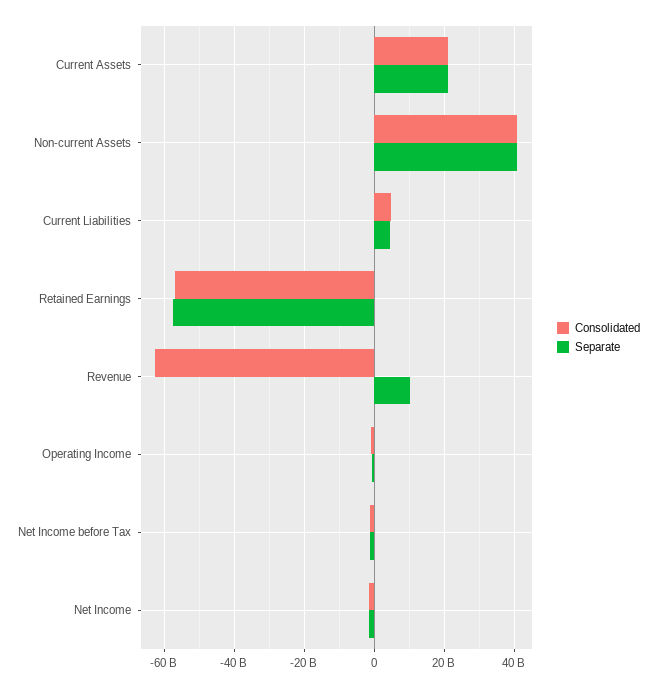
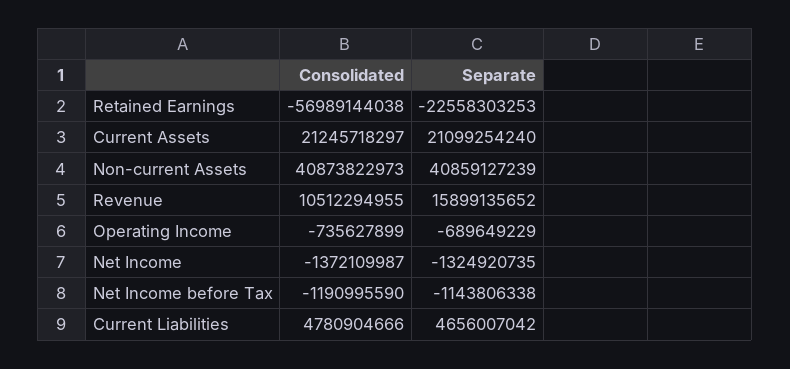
  {
    "Consolidated": {
      "Current Assets": 21245718297,
      "Non-current Assets": 40873822973,
      "Current Liabilities": 4780904666,
      "Retained Earnings": -56989144038,
-     "Revenue": -62000000000,
+     "Revenue": 10512294955,
      "Operating Income": -735627899,
      "Net Income before Tax": -1190995590,
      "Net Income": -1372109987
    },
    "Separate": {
      "Current Assets": 21099254240,
      "Non-current Assets": 40859127239,
      "Current Liabilities": 4656007042,
-     "Retained Earnings": -58000000000,
+     "Retained Earnings": -22558303253,
-     "Revenue": 10000000000,
+     "Revenue": 15899135652,
      "Operating Income": -689649229,
      "Net Income before Tax": -1143806338,
      "Net Income": -1324920735
    }
  }

